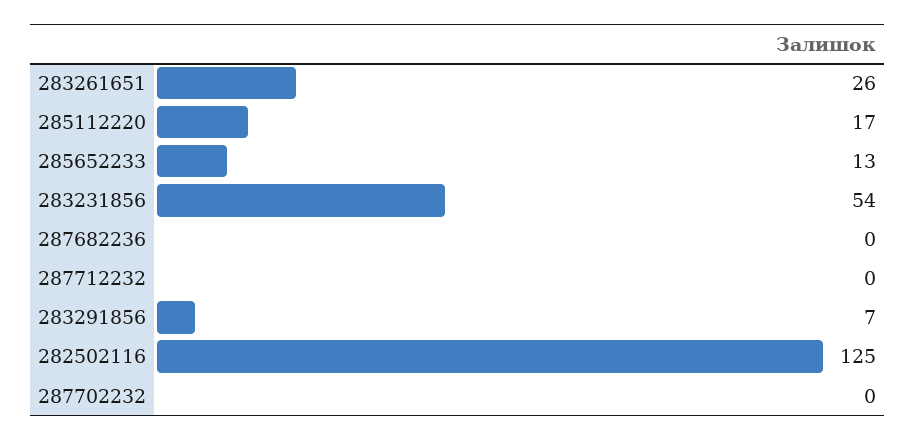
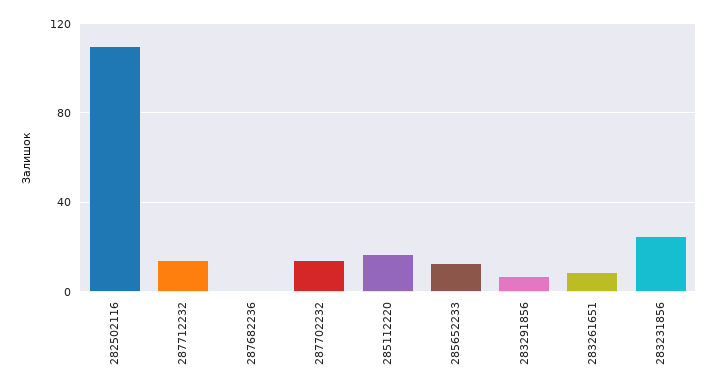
  {
-   "283261651": 26,
+   "283261651": 10,
    "285112220": 17,
    "285652233": 13,
-   "283231856": 54,
+   "283231856": 25,
    "287682236": 0,
-   "287712232": 0,
+   "287712232": 15,
    "283291856": 7,
-   "282502116": 125,
+   "282502116": 110,
-   "287702232": 0
+   "287702232": 15
  }

